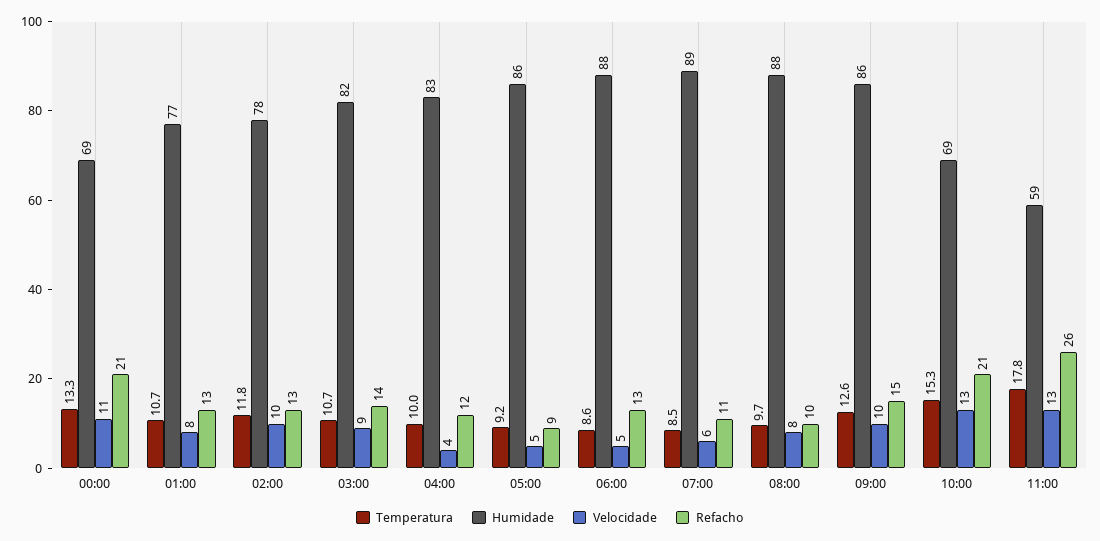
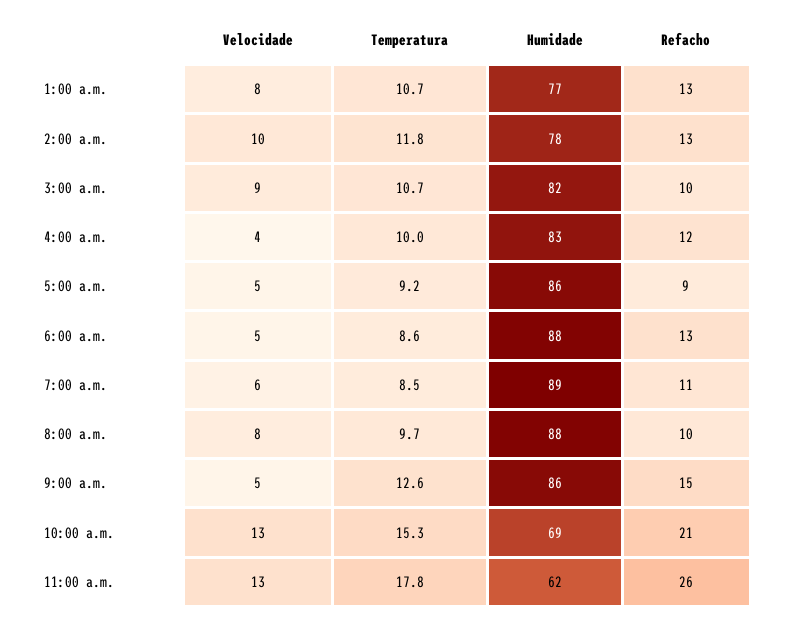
  {
    "Temperatura": {
-     "00:00": 13.3,
      "01:00": 10.7,
      "02:00": 11.8,
      "03:00": 10.7,
      "04:00": 10,
      "05:00": 9.2,
      "06:00": 8.6,
      "07:00": 8.5,
      "08:00": 9.7,
      "09:00": 12.6,
      "10:00": 15.3,
      "11:00": 17.8
    },
    "Humidade": {
-     "00:00": 69,
      "01:00": 77,
      "02:00": 78,
      "03:00": 82,
      "04:00": 83,
      "05:00": 86,
      "06:00": 88,
      "07:00": 89,
      "08:00": 88,
      "09:00": 86,
      "10:00": 69,
-     "11:00": 59
+     "11:00": 62
    },
    "Velocidade": {
-     "00:00": 11,
      "01:00": 8,
      "02:00": 10,
      "03:00": 9,
      "04:00": 4,
      "05:00": 5,
      "06:00": 5,
      "07:00": 6,
      "08:00": 8,
-     "09:00": 10,
+     "09:00": 5,
      "10:00": 13,
      "11:00": 13
    },
    "Refacho": {
-     "00:00": 21,
      "01:00": 13,
      "02:00": 13,
-     "03:00": 14,
+     "03:00": 10,
      "04:00": 12,
      "05:00": 9,
      "06:00": 13,
      "07:00": 11,
      "08:00": 10,
      "09:00": 15,
      "10:00": 21,
      "11:00": 26
    }
  }

